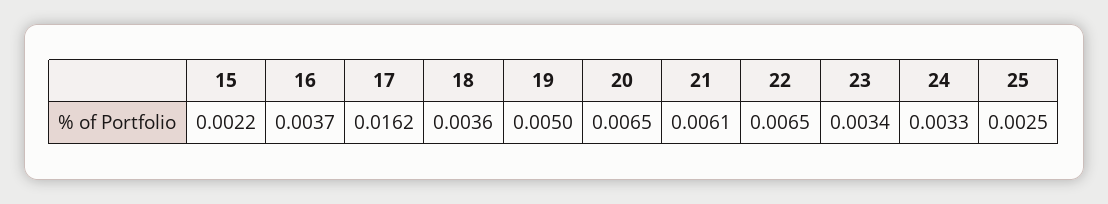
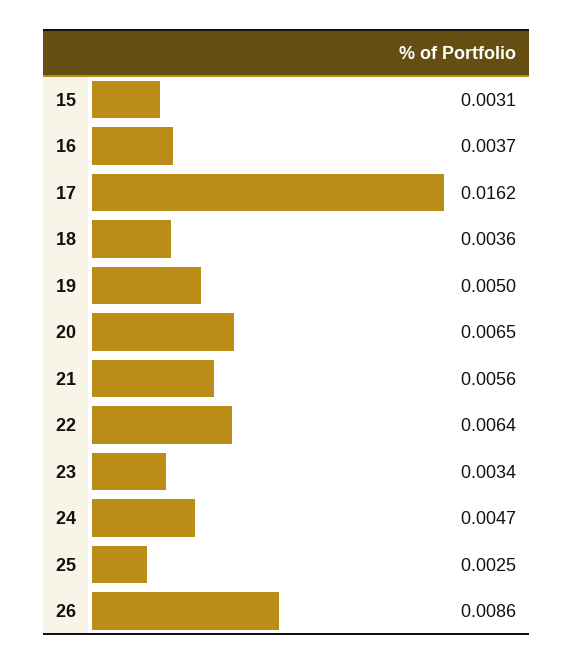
  {
-   "15": 0.0022,
+   "15": 0.0031,
    "16": 0.0037,
    "17": 0.0162,
    "18": 0.0036,
    "19": 0.005,
    "20": 0.0065,
-   "21": 0.0061,
+   "21": 0.0056,
-   "22": 0.0065,
+   "22": 0.0064,
    "23": 0.0034,
-   "24": 0.0033,
+   "24": 0.0047,
-   "25": 0.0025
+   "25": 0.0025,
+   "26": 0.0086
  }

